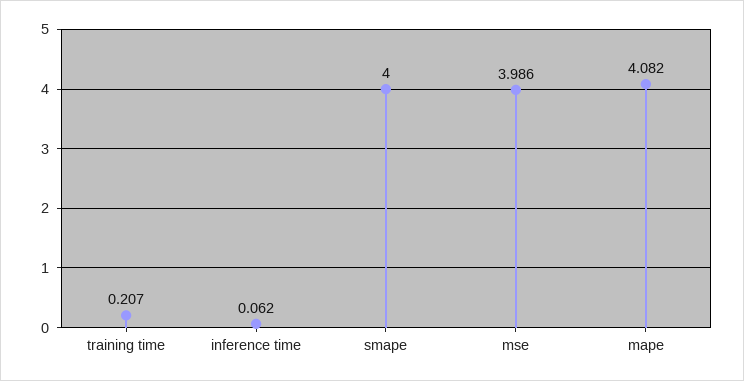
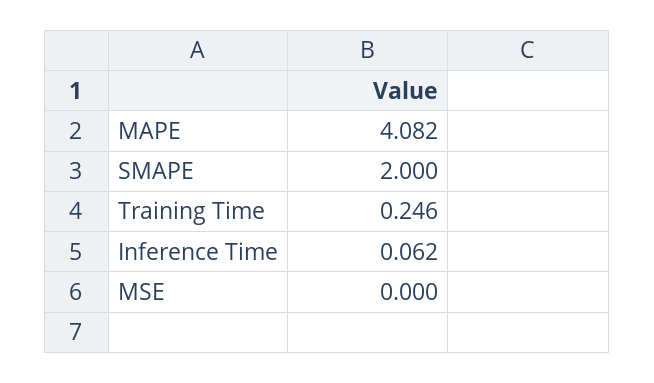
  {
-   "training time": 0.207,
+   "training time": 0.246,
    "inference time": 0.062,
-   "smape": 4,
+   "smape": 2,
-   "mse": 3.986,
+   "mse": 0,
    "mape": 4.082
  }

